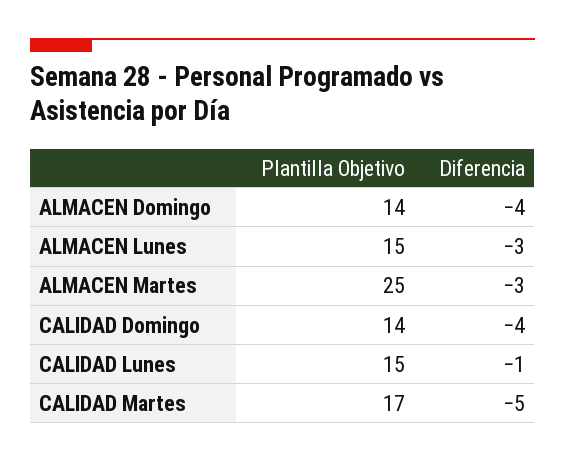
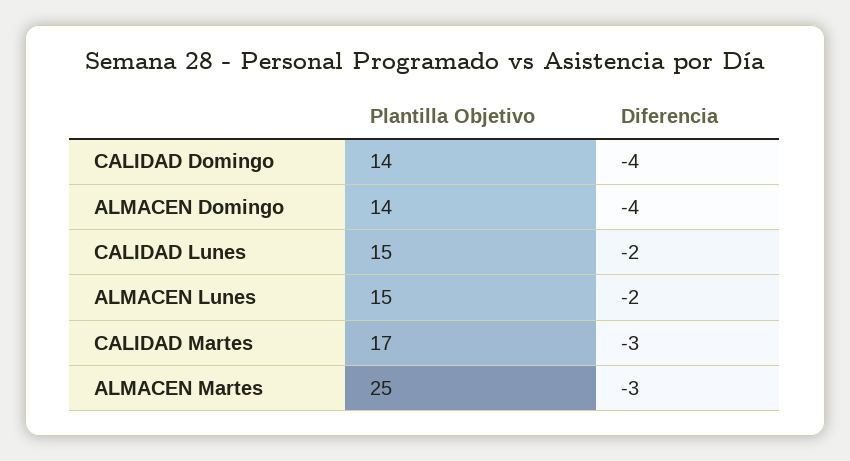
  {
    "Plantilla Objetivo": {
      "ALMACEN Domingo": 14,
      "ALMACEN Lunes": 15,
      "ALMACEN Martes": 25,
      "CALIDAD Domingo": 14,
      "CALIDAD Lunes": 15,
      "CALIDAD Martes": 17
    },
    "Diferencia": {
      "ALMACEN Domingo": -4,
-     "ALMACEN Lunes": -3,
+     "ALMACEN Lunes": -2,
      "ALMACEN Martes": -3,
      "CALIDAD Domingo": -4,
-     "CALIDAD Lunes": -1,
+     "CALIDAD Lunes": -2,
-     "CALIDAD Martes": -5
+     "CALIDAD Martes": -3
    }
  }

